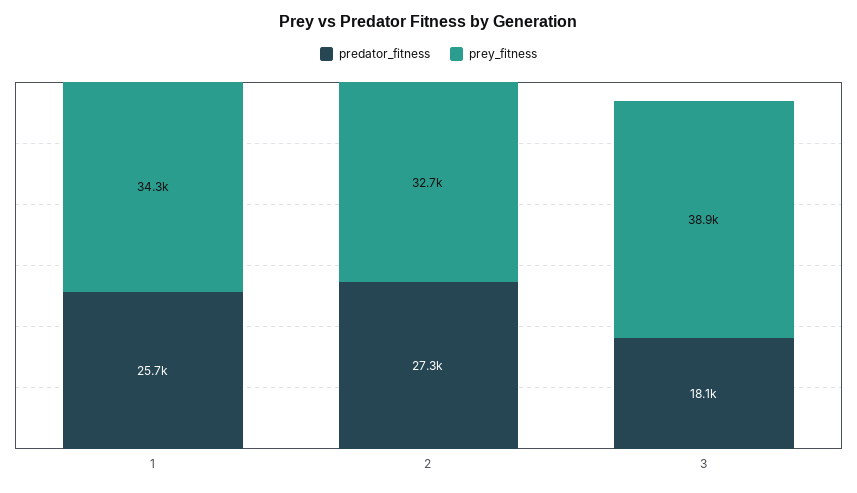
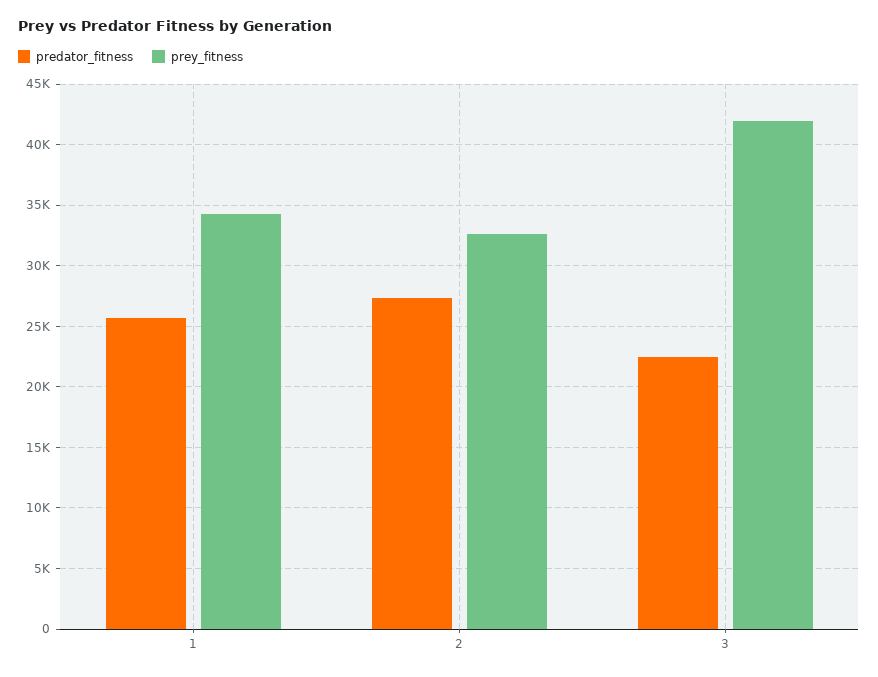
  {
    "predator_fitness": {
      "1": 25700,
      "2": 27300,
-     "3": 18100
+     "3": 22500
    },
    "prey_fitness": {
      "1": 34300,
      "2": 32700,
-     "3": 38900
+     "3": 42000
    }
  }

